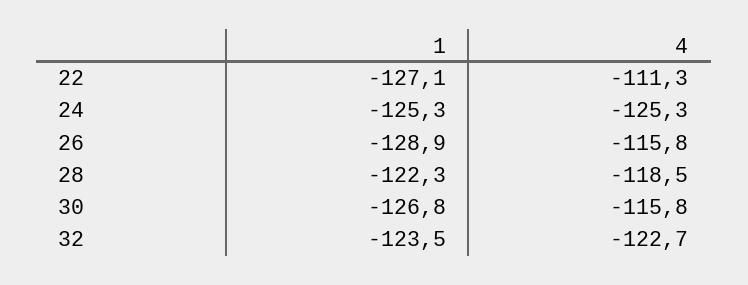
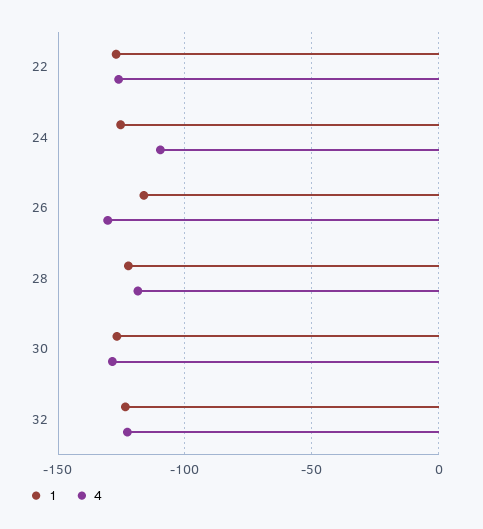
  {
    "1": {
      "22": -127.1,
      "24": -125.3,
-     "26": -128.9,
+     "26": -115,
      "28": -122.3,
      "30": -126.8,
      "32": -123.5
    },
    "4": {
-     "22": -111.3,
+     "22": -125,
-     "24": -125.3,
+     "24": -110,
-     "26": -115.8,
+     "26": -130,
      "28": -118.5,
-     "30": -115.8,
+     "30": -130,
      "32": -122.7
    }
  }

